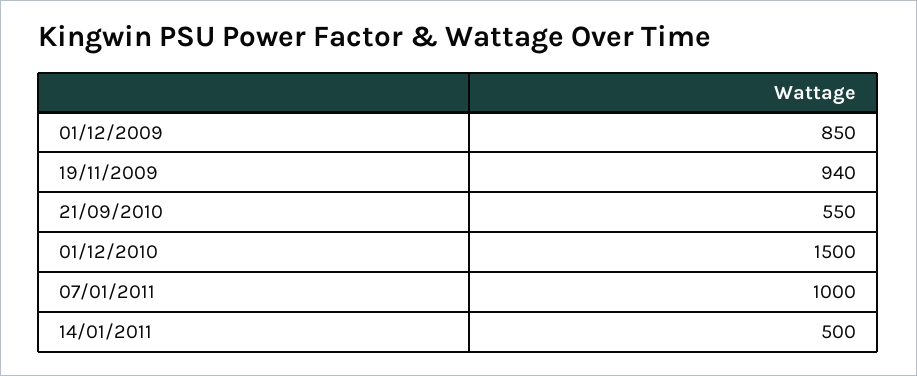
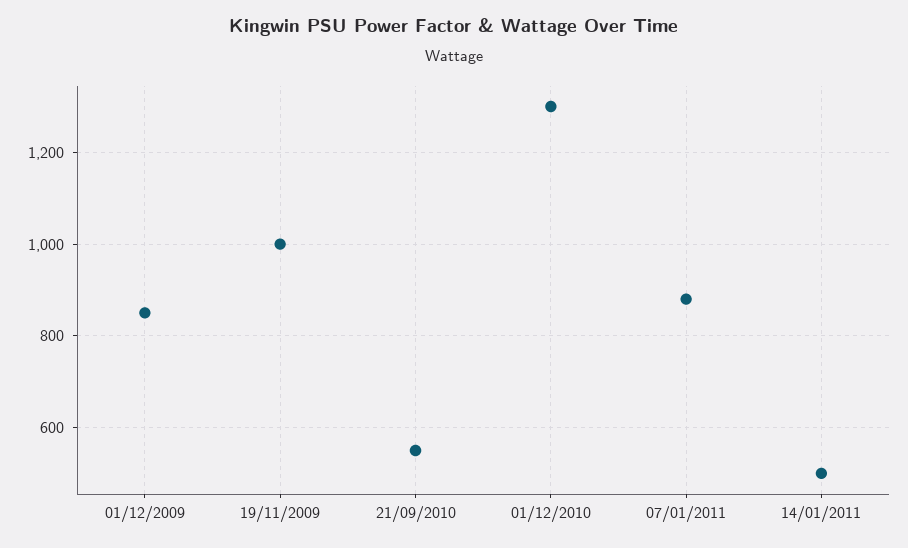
  {
    "01/12/2009": 850,
-   "19/11/2009": 940,
+   "19/11/2009": 1000,
    "21/09/2010": 550,
-   "01/12/2010": 1500,
+   "01/12/2010": 1300,
-   "07/01/2011": 1000,
+   "07/01/2011": 880,
    "14/01/2011": 500
  }

